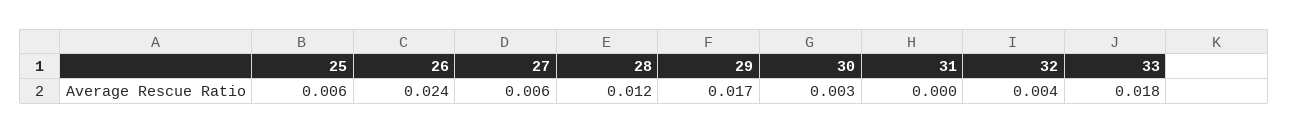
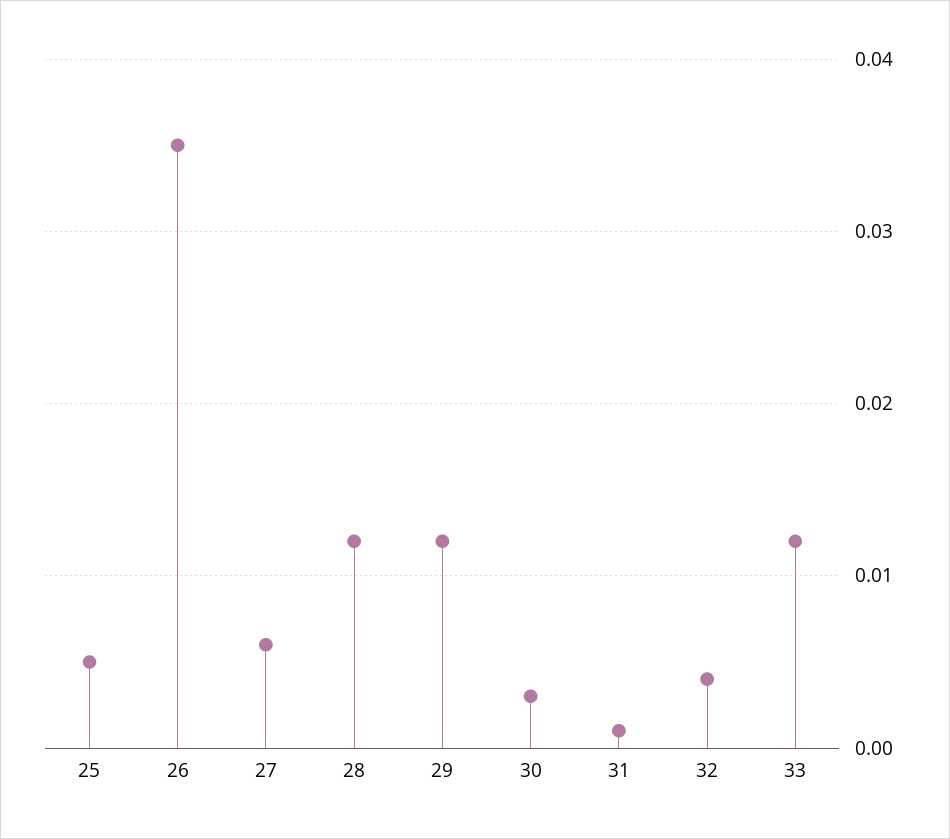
  {
-   "25": 0.006,
+   "25": 0.005,
-   "26": 0.024,
+   "26": 0.035,
    "27": 0.006,
    "28": 0.012,
-   "29": 0.017,
+   "29": 0.012,
    "30": 0.003,
-   "31": 0,
+   "31": 0.001,
    "32": 0.004,
-   "33": 0.018
+   "33": 0.012
  }

